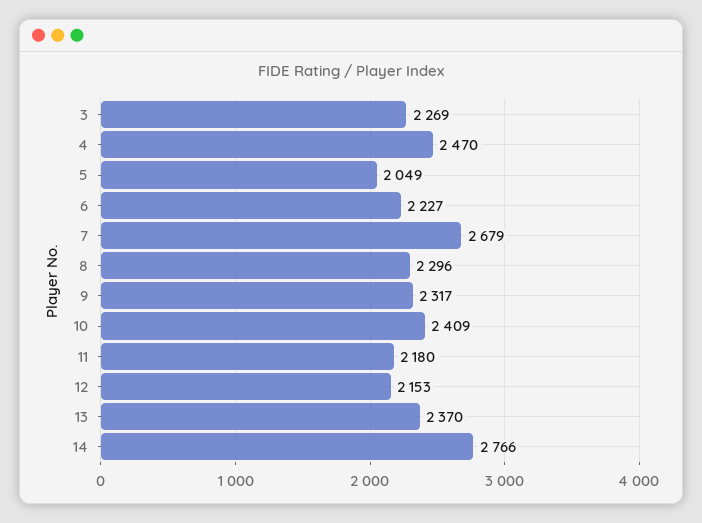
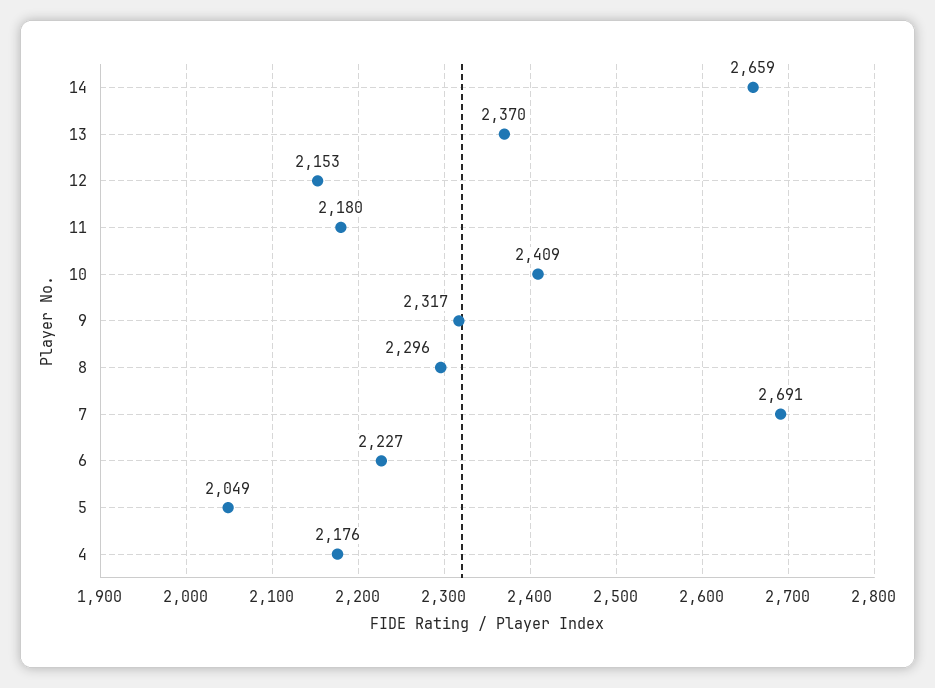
  {
-   "3": 2269,
-   "4": 2470,
+   "4": 2176,
    "5": 2049,
    "6": 2227,
-   "7": 2679,
+   "7": 2691,
    "8": 2296,
    "9": 2317,
    "10": 2409,
    "11": 2180,
    "12": 2153,
    "13": 2370,
-   "14": 2766
+   "14": 2659
  }

